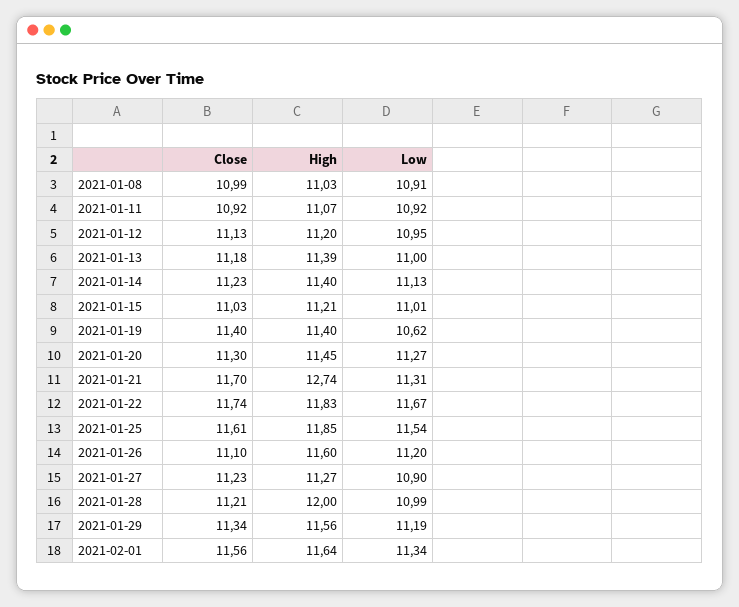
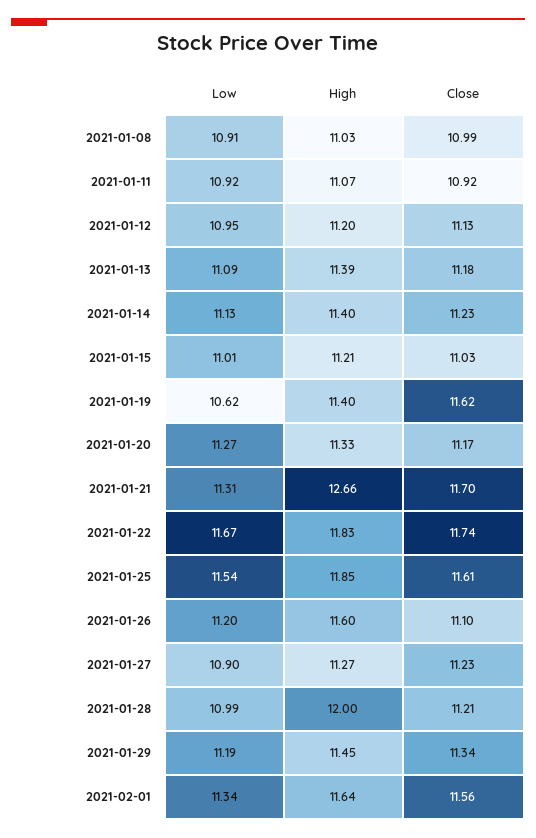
  {
    "Close": {
      "2021-01-08": 10.99,
      "2021-01-11": 10.92,
      "2021-01-12": 11.13,
      "2021-01-13": 11.18,
      "2021-01-14": 11.23,
      "2021-01-15": 11.03,
-     "2021-01-19": 11.4,
+     "2021-01-19": 11.62,
-     "2021-01-20": 11.3,
+     "2021-01-20": 11.17,
      "2021-01-21": 11.7,
      "2021-01-22": 11.74,
      "2021-01-25": 11.61,
      "2021-01-26": 11.1,
      "2021-01-27": 11.23,
      "2021-01-28": 11.21,
      "2021-01-29": 11.34,
      "2021-02-01": 11.56
    },
    "High": {
      "2021-01-08": 11.03,
      "2021-01-11": 11.07,
      "2021-01-12": 11.2,
      "2021-01-13": 11.39,
      "2021-01-14": 11.4,
      "2021-01-15": 11.21,
      "2021-01-19": 11.4,
-     "2021-01-20": 11.45,
+     "2021-01-20": 11.33,
-     "2021-01-21": 12.74,
+     "2021-01-21": 12.66,
      "2021-01-22": 11.83,
      "2021-01-25": 11.85,
      "2021-01-26": 11.6,
      "2021-01-27": 11.27,
      "2021-01-28": 12,
-     "2021-01-29": 11.56,
+     "2021-01-29": 11.45,
      "2021-02-01": 11.64
    },
    "Low": {
      "2021-01-08": 10.91,
      "2021-01-11": 10.92,
      "2021-01-12": 10.95,
-     "2021-01-13": 11,
+     "2021-01-13": 11.09,
      "2021-01-14": 11.13,
      "2021-01-15": 11.01,
      "2021-01-19": 10.62,
      "2021-01-20": 11.27,
      "2021-01-21": 11.31,
      "2021-01-22": 11.67,
      "2021-01-25": 11.54,
      "2021-01-26": 11.2,
      "2021-01-27": 10.9,
      "2021-01-28": 10.99,
      "2021-01-29": 11.19,
      "2021-02-01": 11.34
    }
  }

